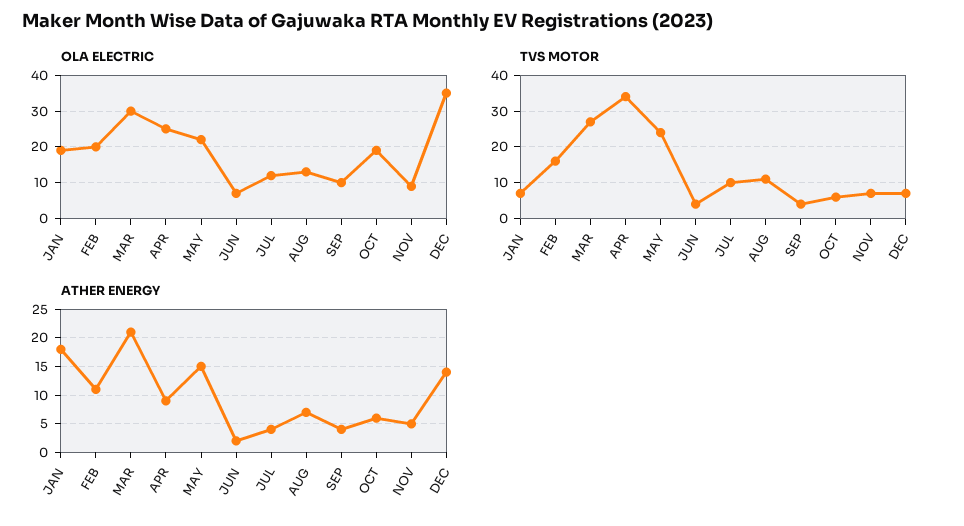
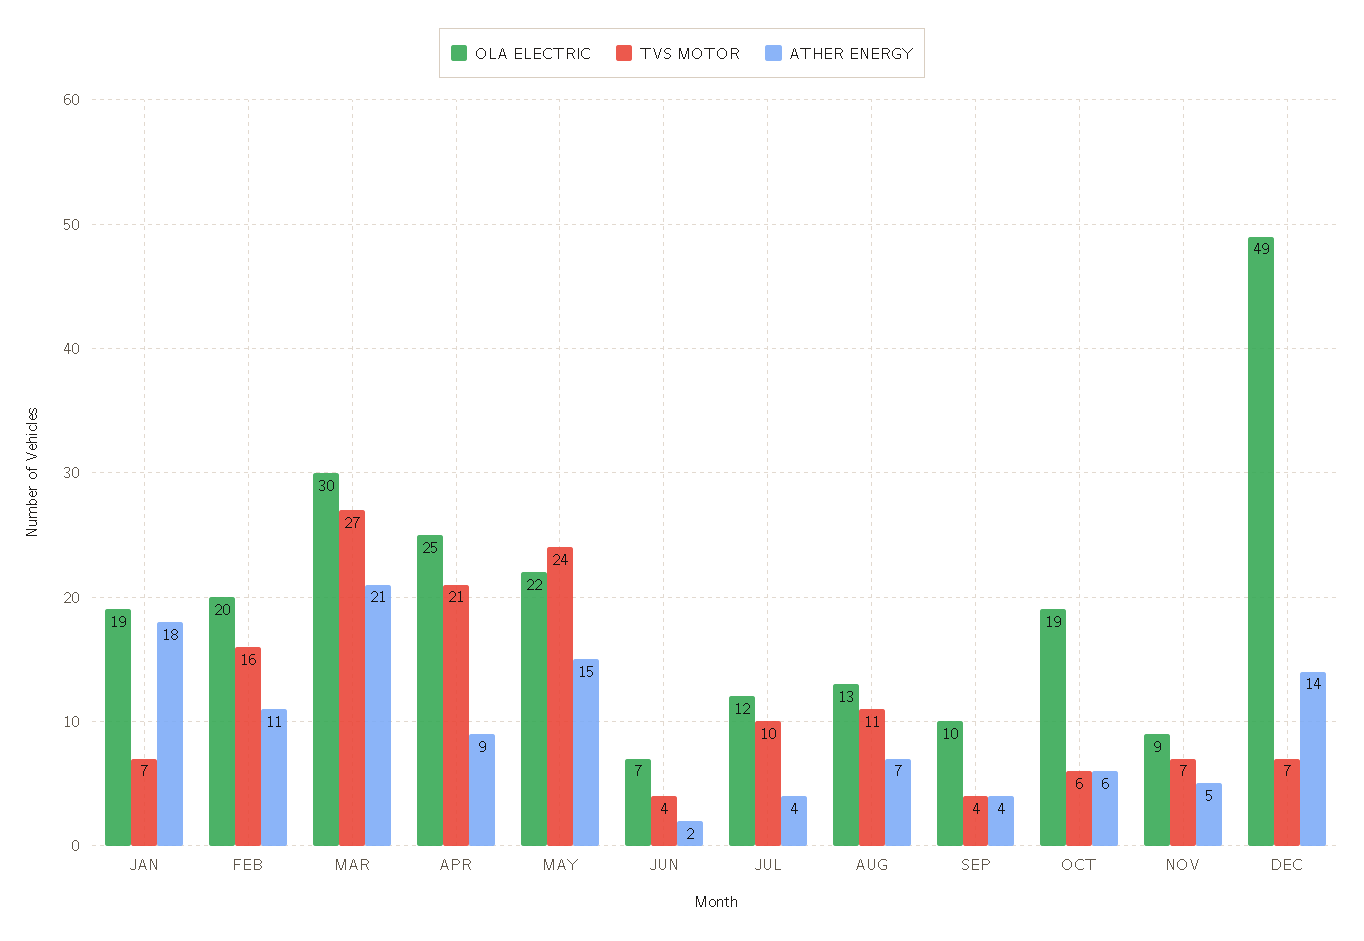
  {
    "OLA ELECTRIC": {
      "JAN": 19,
      "FEB": 20,
      "MAR": 30,
      "APR": 25,
      "MAY": 22,
      "JUN": 7,
      "JUL": 12,
      "AUG": 13,
      "SEP": 10,
      "OCT": 19,
      "NOV": 9,
-     "DEC": 35
+     "DEC": 49
    },
    "TVS MOTOR": {
      "JAN": 7,
      "FEB": 16,
      "MAR": 27,
-     "APR": 35,
+     "APR": 21,
      "MAY": 24,
      "JUN": 4,
      "JUL": 10,
      "AUG": 11,
      "SEP": 4,
      "OCT": 6,
      "NOV": 7,
      "DEC": 7
    },
    "ATHER ENERGY": {
      "JAN": 18,
      "FEB": 11,
      "MAR": 21,
      "APR": 9,
      "MAY": 15,
      "JUN": 2,
      "JUL": 4,
      "AUG": 7,
      "SEP": 4,
      "OCT": 6,
      "NOV": 5,
      "DEC": 14
    }
  }

